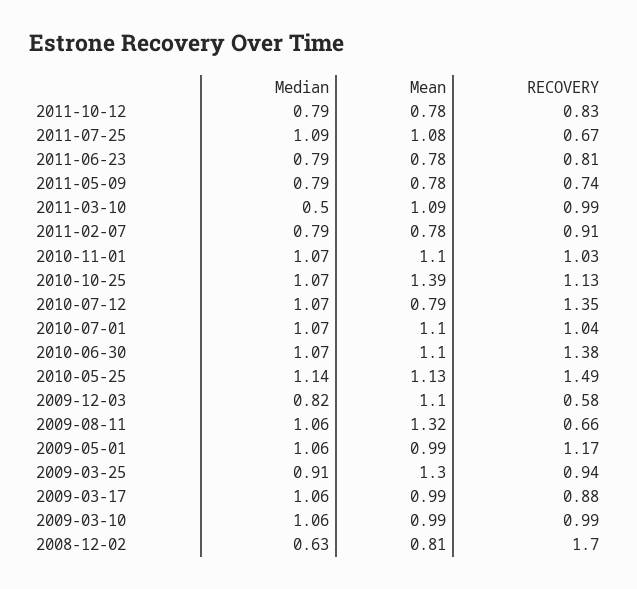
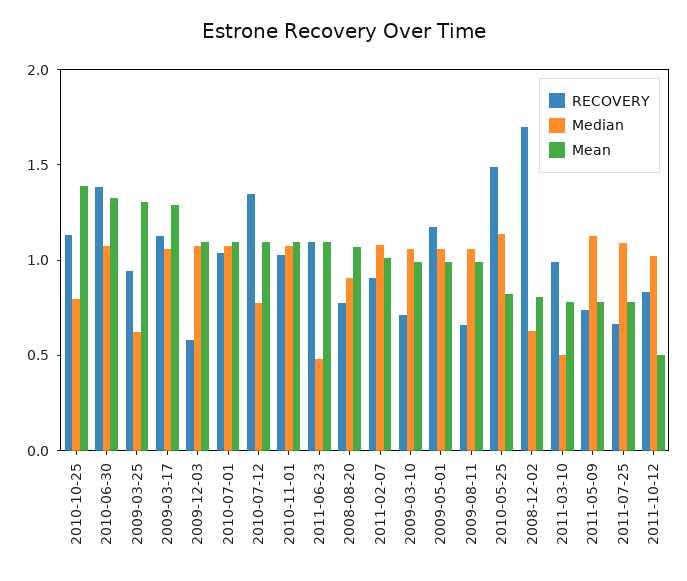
  {
    "Median": {
-     "2011-10-12": 0.79,
+     "2011-10-12": 1,
      "2011-07-25": 1.09,
-     "2011-06-23": 0.79,
+     "2011-06-23": 0.5,
-     "2011-05-09": 0.79,
+     "2011-05-09": 1.1,
      "2011-03-10": 0.5,
-     "2011-02-07": 0.79,
+     "2011-02-07": 1.1,
      "2010-11-01": 1.07,
-     "2010-10-25": 1.07,
+     "2010-10-25": 0.8,
-     "2010-07-12": 1.07,
+     "2010-07-12": 0.8,
      "2010-07-01": 1.07,
      "2010-06-30": 1.07,
      "2010-05-25": 1.14,
-     "2009-12-03": 0.82,
+     "2009-12-03": 1.1,
      "2009-08-11": 1.06,
      "2009-05-01": 1.06,
-     "2009-03-25": 0.91,
+     "2009-03-25": 0.6,
      "2009-03-17": 1.06,
      "2009-03-10": 1.06,
-     "2008-12-02": 0.63
+     "2008-12-02": 0.63,
+     "2008-08-20": 0.9
    },
    "Mean": {
-     "2011-10-12": 0.78,
+     "2011-10-12": 0.5,
-     "2011-07-25": 1.08,
+     "2011-07-25": 0.8,
-     "2011-06-23": 0.78,
+     "2011-06-23": 1.1,
      "2011-05-09": 0.78,
-     "2011-03-10": 1.09,
+     "2011-03-10": 0.8,
-     "2011-02-07": 0.78,
+     "2011-02-07": 1,
      "2010-11-01": 1.1,
      "2010-10-25": 1.39,
-     "2010-07-12": 0.79,
+     "2010-07-12": 1.1,
      "2010-07-01": 1.1,
-     "2010-06-30": 1.1,
+     "2010-06-30": 1.3,
-     "2010-05-25": 1.13,
+     "2010-05-25": 0.8,
      "2009-12-03": 1.1,
-     "2009-08-11": 1.32,
+     "2009-08-11": 1,
      "2009-05-01": 0.99,
      "2009-03-25": 1.3,
-     "2009-03-17": 0.99,
+     "2009-03-17": 1.3,
      "2009-03-10": 0.99,
-     "2008-12-02": 0.81
+     "2008-12-02": 0.81,
+     "2008-08-20": 1.1
    },
    "RECOVERY": {
      "2011-10-12": 0.83,
      "2011-07-25": 0.67,
-     "2011-06-23": 0.81,
+     "2011-06-23": 1.1,
      "2011-05-09": 0.74,
      "2011-03-10": 0.99,
      "2011-02-07": 0.91,
      "2010-11-01": 1.03,
      "2010-10-25": 1.13,
      "2010-07-12": 1.35,
      "2010-07-01": 1.04,
      "2010-06-30": 1.38,
      "2010-05-25": 1.49,
      "2009-12-03": 0.58,
      "2009-08-11": 0.66,
      "2009-05-01": 1.17,
      "2009-03-25": 0.94,
-     "2009-03-17": 0.88,
+     "2009-03-17": 1.1,
-     "2009-03-10": 0.99,
+     "2009-03-10": 0.7,
-     "2008-12-02": 1.7
+     "2008-12-02": 1.7,
+     "2008-08-20": 0.8
    }
  }

